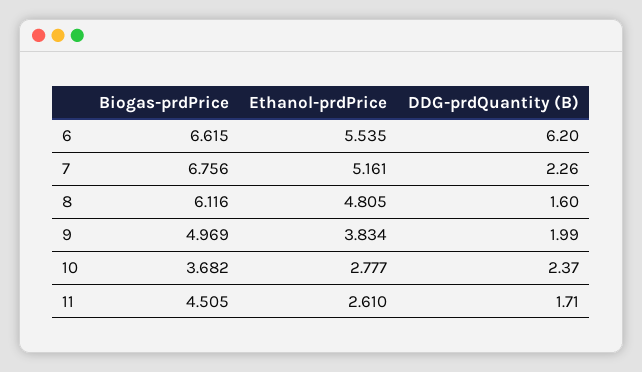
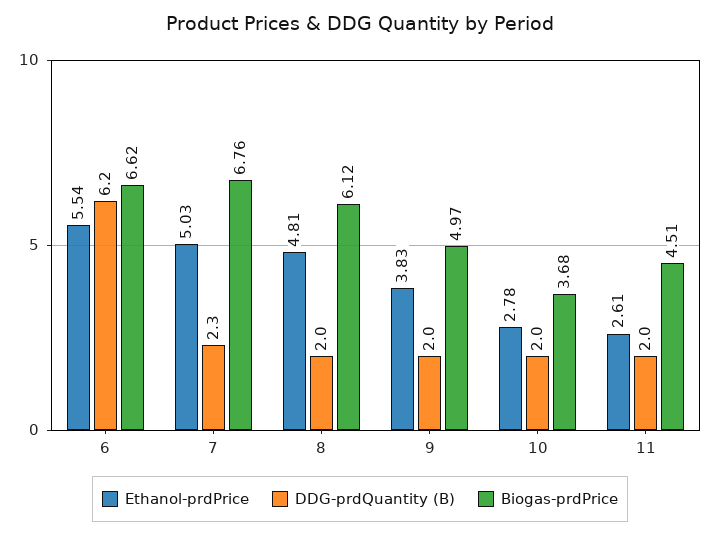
  {
    "Biogas-prdPrice": {
      "6": 6.615,
      "7": 6.756,
      "8": 6.116,
      "9": 4.969,
      "10": 3.682,
      "11": 4.505
    },
    "Ethanol-prdPrice": {
      "6": 5.535,
-     "7": 5.161,
+     "7": 5.03,
      "8": 4.805,
      "9": 3.834,
      "10": 2.777,
      "11": 2.61
    },
    "DDG-prdQuantity (B)": {
      "6": 6.2,
      "7": 2.26,
-     "8": 1.6,
+     "8": 2,
      "9": 1.99,
-     "10": 2.37,
+     "10": 2,
-     "11": 1.71
+     "11": 2
    }
  }

